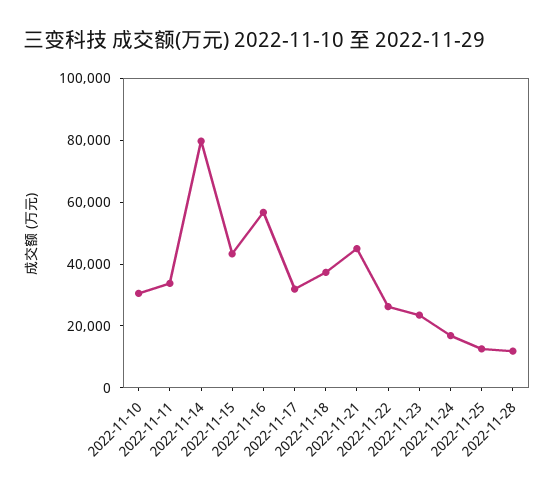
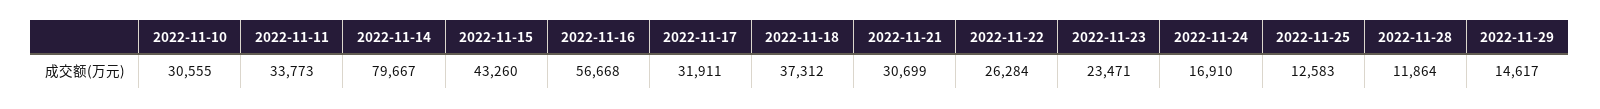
  {
    "2022-11-10": 30555,
    "2022-11-11": 33773,
    "2022-11-14": 79667,
    "2022-11-15": 43260,
    "2022-11-16": 56668,
    "2022-11-17": 31911,
    "2022-11-18": 37312,
-   "2022-11-21": 45000,
+   "2022-11-21": 30699,
    "2022-11-22": 26284,
    "2022-11-23": 23471,
    "2022-11-24": 16910,
    "2022-11-25": 12583,
-   "2022-11-28": 11864
+   "2022-11-28": 11864,
+   "2022-11-29": 14617
  }

